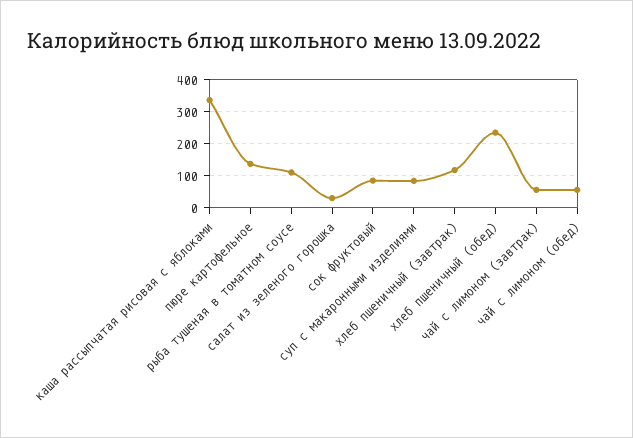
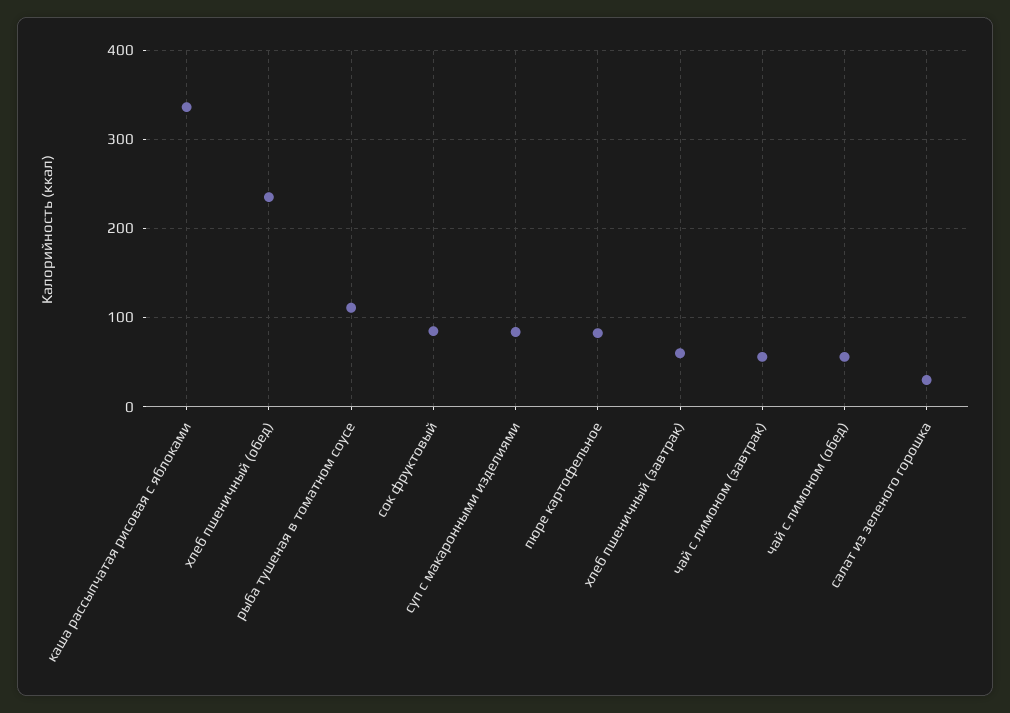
  {
    "каша рассыпчатая рисовая с яблоками": 340,
-   "пюре картофельное": 140,
+   "пюре картофельное": 80,
    "рыба тушеная в томатном соусе": 110,
    "салат из зеленого горошка": 30,
    "сок фруктовый": 80,
    "суп с макаронными изделиями": 80,
-   "хлеб пшеничный (завтрак)": 120,
+   "хлеб пшеничный (завтрак)": 60,
    "хлеб пшеничный (обед)": 240,
    "чай с лимоном (завтрак)": 60,
    "чай с лимоном (обед)": 60
  }

